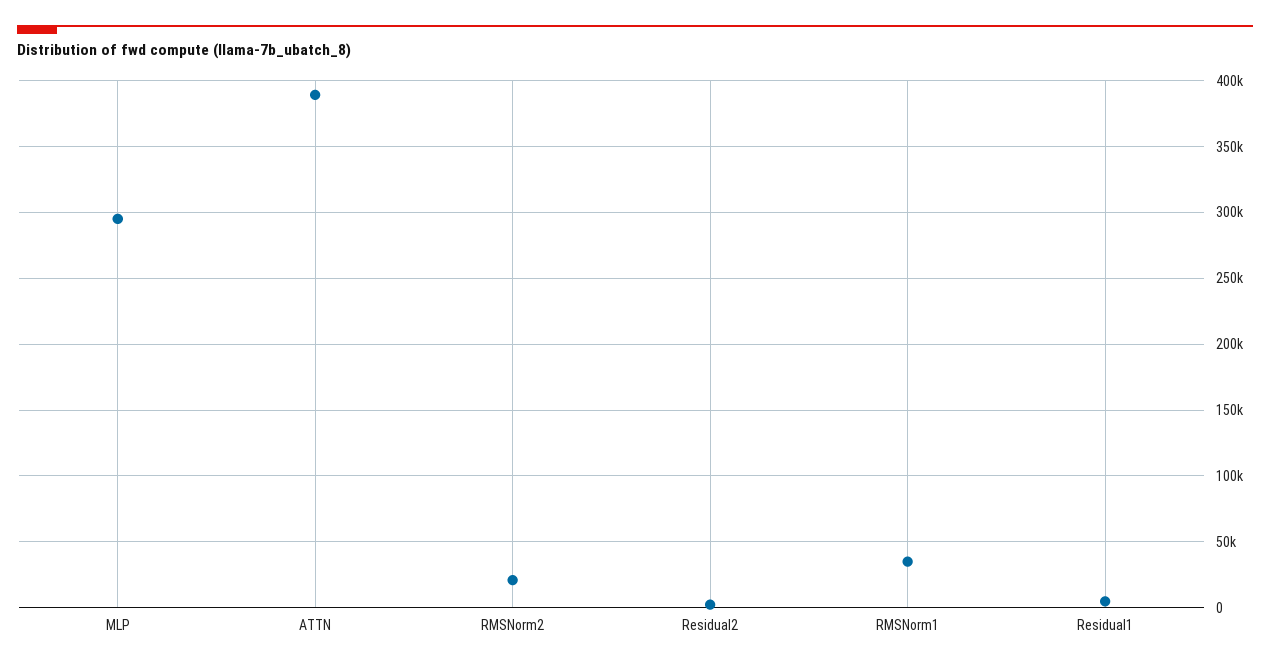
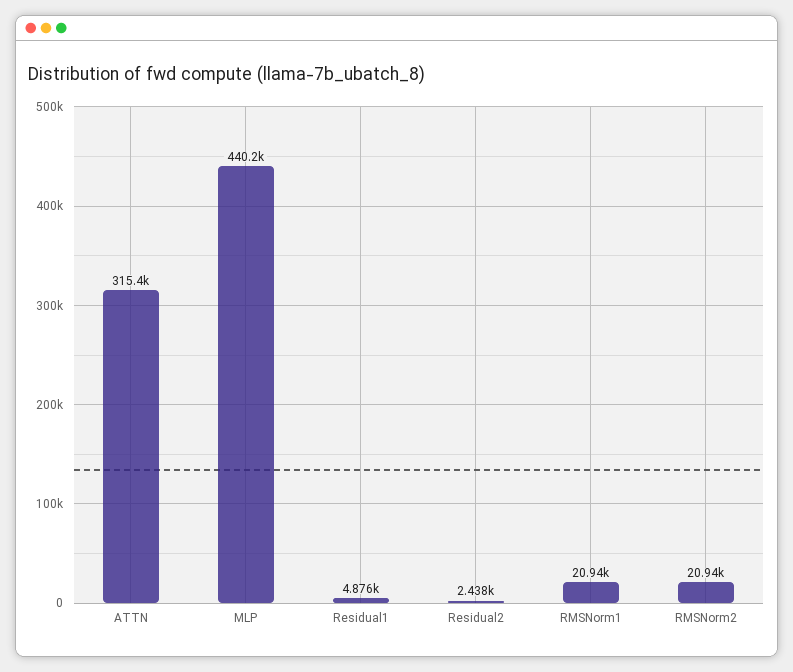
  {
-   "MLP": 295000,
+   "MLP": 440200,
-   "ATTN": 390000,
+   "ATTN": 315400,
    "RMSNorm2": 20940,
    "Residual2": 2438,
-   "RMSNorm1": 35000,
+   "RMSNorm1": 20940,
    "Residual1": 4876
  }

